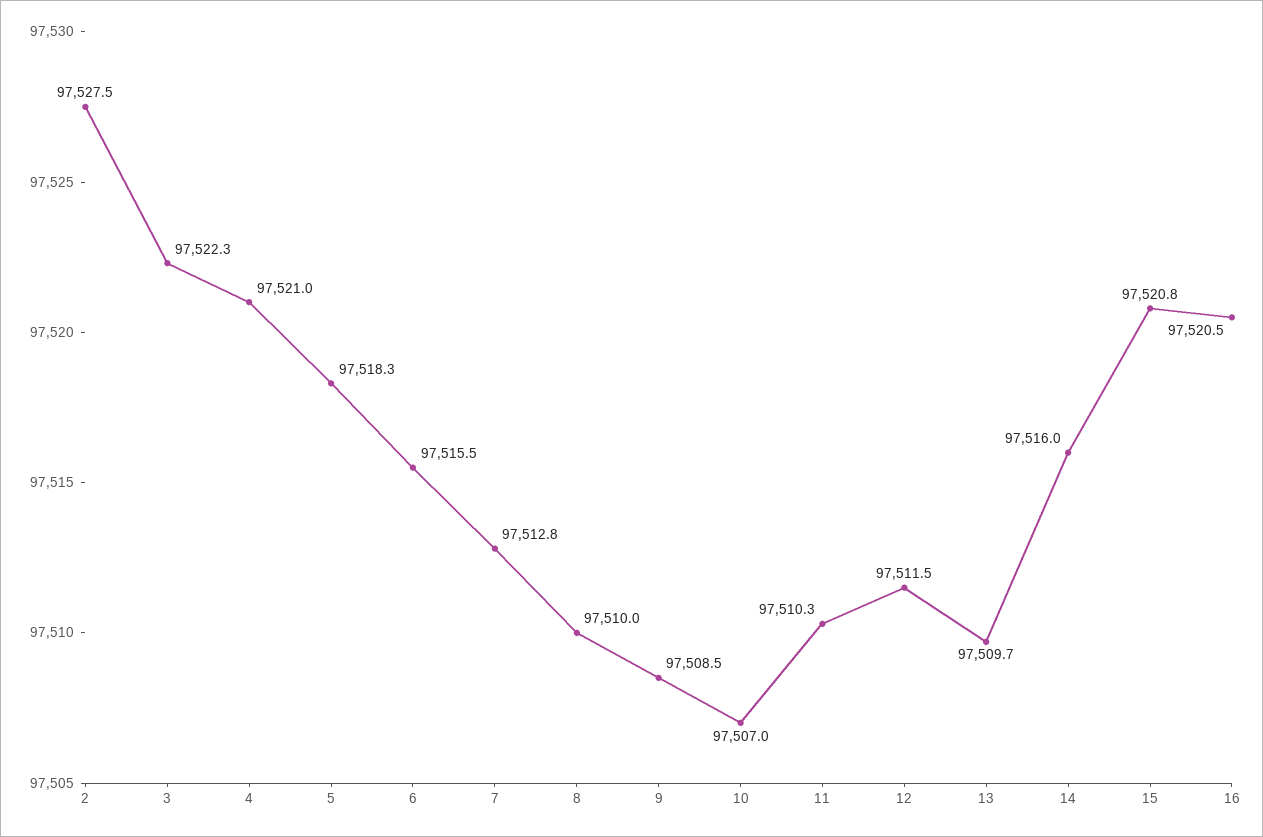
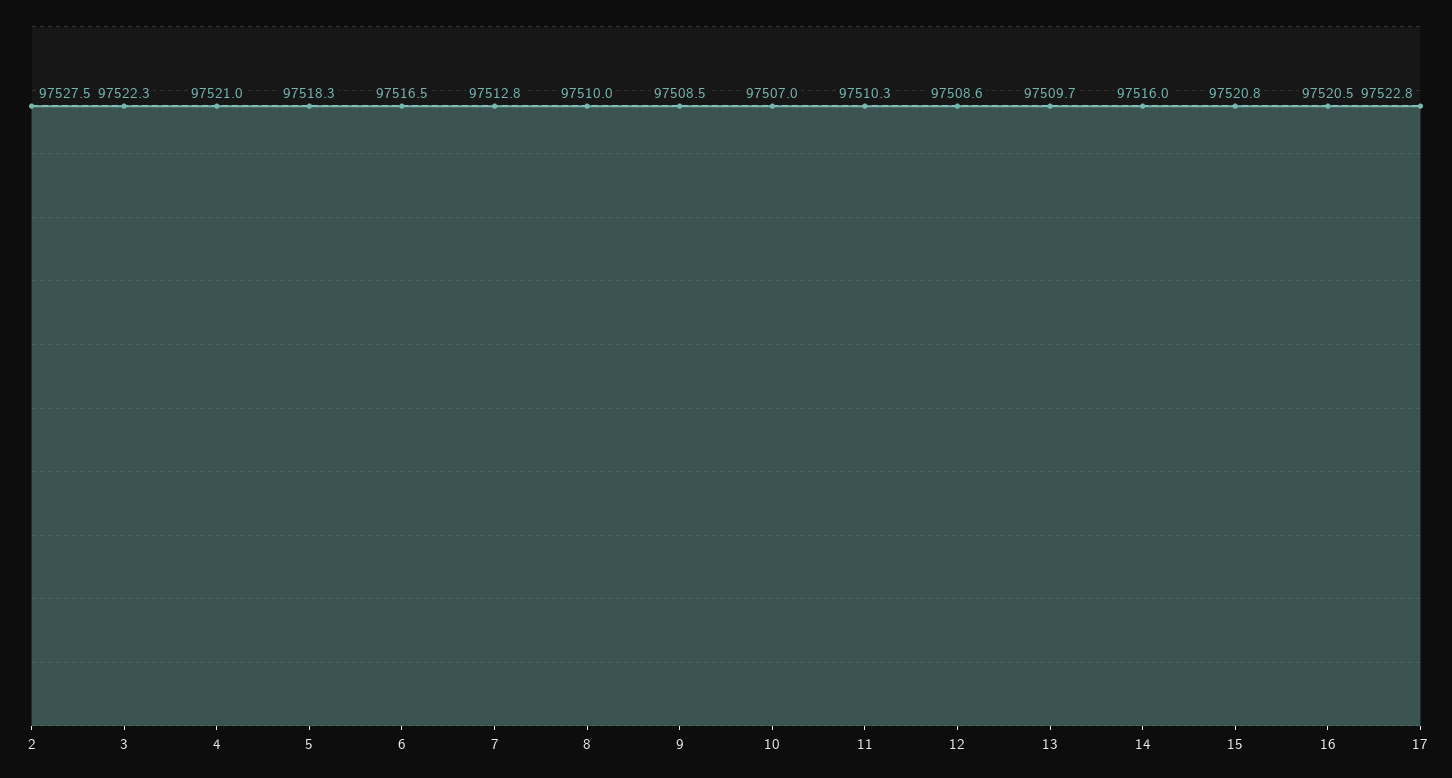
  {
    "2": 97527.5,
    "3": 97522.3,
    "4": 97521,
    "5": 97518.3,
-   "6": 97515.5,
+   "6": 97516.5,
    "7": 97512.8,
    "8": 97510,
    "9": 97508.5,
    "10": 97507,
    "11": 97510.3,
-   "12": 97511.5,
+   "12": 97508.6,
    "13": 97509.7,
    "14": 97516,
    "15": 97520.8,
-   "16": 97520.5
+   "16": 97520.5,
+   "17": 97522.8
  }

